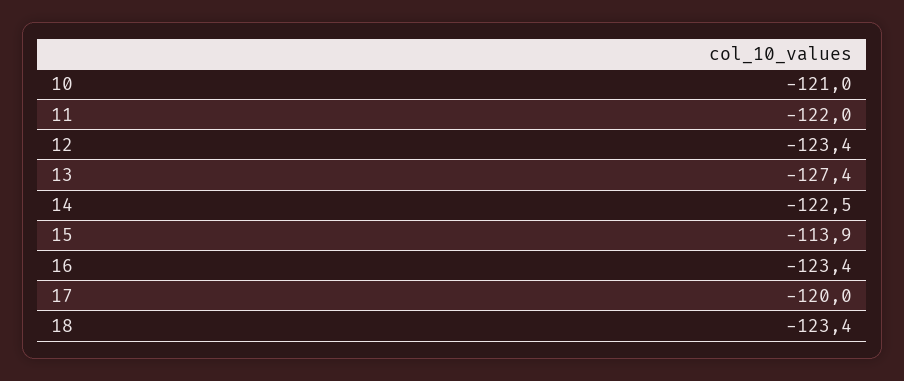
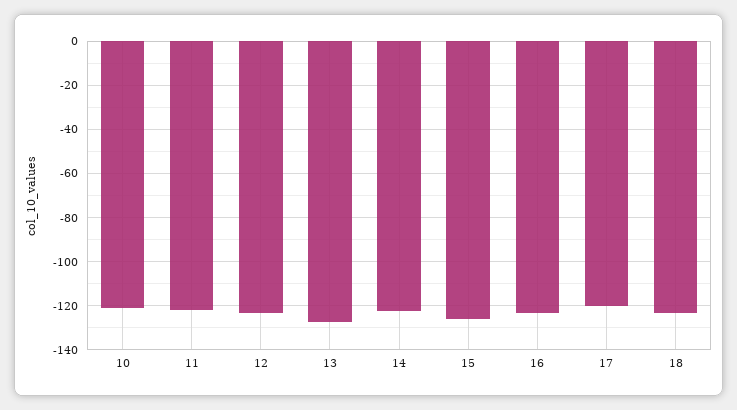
  {
    "10": -121,
    "11": -122,
    "12": -123.4,
    "13": -127.4,
    "14": -122.5,
-   "15": -113.9,
+   "15": -125,
    "16": -123.4,
    "17": -120,
    "18": -123.4
  }

